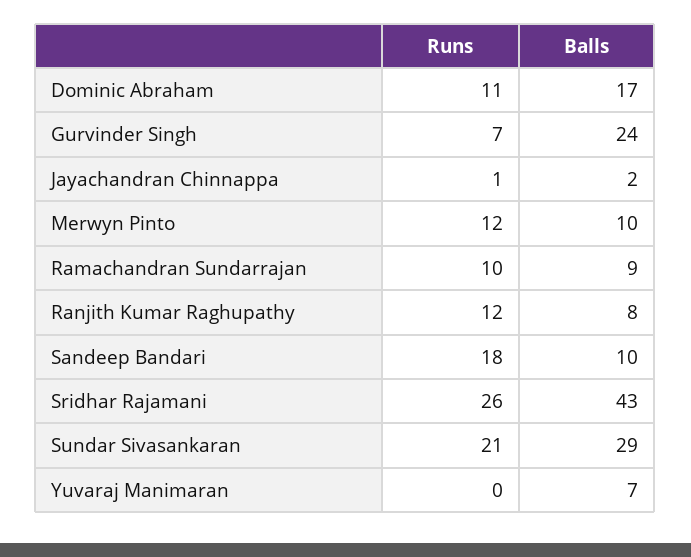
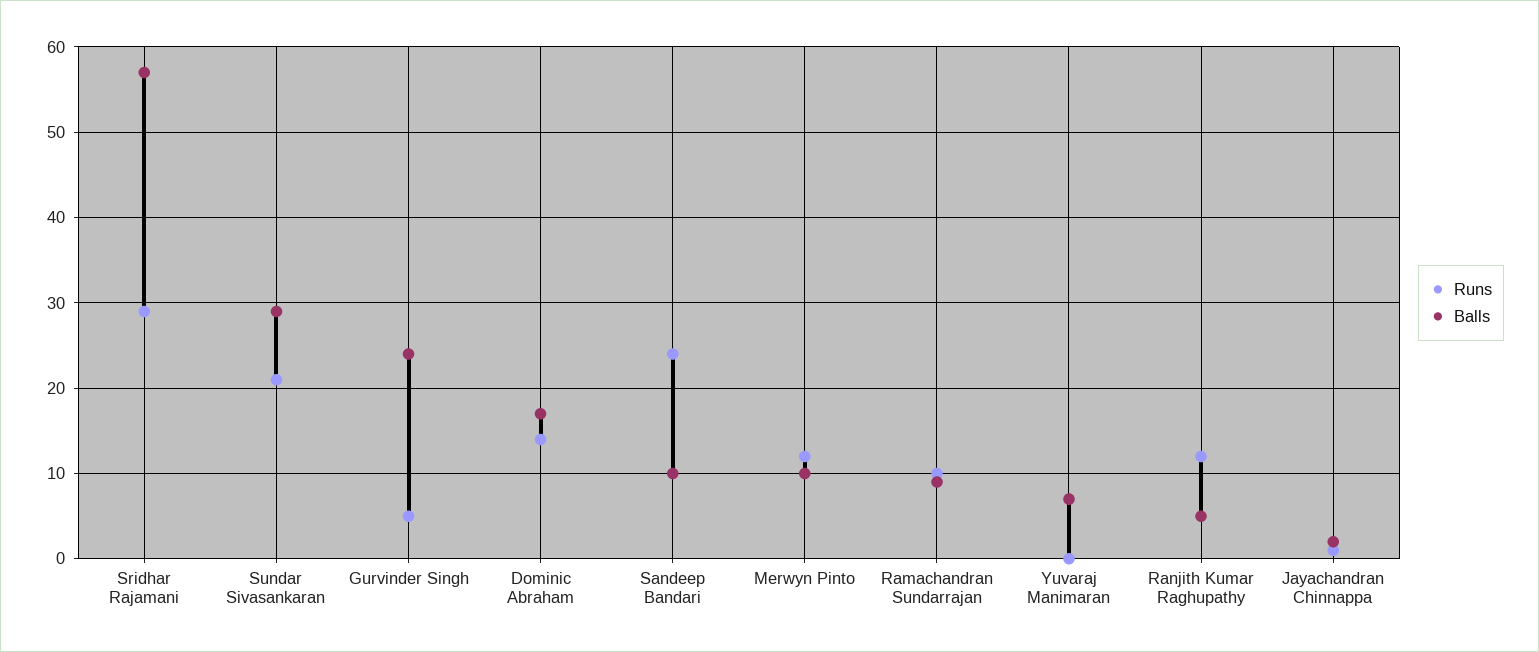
  {
    "Runs": {
-     "Dominic Abraham": 11,
+     "Dominic Abraham": 14,
-     "Gurvinder Singh": 7,
+     "Gurvinder Singh": 5,
      "Jayachandran Chinnappa": 1,
      "Merwyn Pinto": 12,
      "Ramachandran Sundarrajan": 10,
      "Ranjith Kumar Raghupathy": 12,
-     "Sandeep Bandari": 18,
+     "Sandeep Bandari": 24,
-     "Sridhar Rajamani": 26,
+     "Sridhar Rajamani": 29,
      "Sundar Sivasankaran": 21,
      "Yuvaraj Manimaran": 0
    },
    "Balls": {
      "Dominic Abraham": 17,
      "Gurvinder Singh": 24,
      "Jayachandran Chinnappa": 2,
      "Merwyn Pinto": 10,
      "Ramachandran Sundarrajan": 9,
-     "Ranjith Kumar Raghupathy": 8,
+     "Ranjith Kumar Raghupathy": 5,
      "Sandeep Bandari": 10,
-     "Sridhar Rajamani": 43,
+     "Sridhar Rajamani": 57,
      "Sundar Sivasankaran": 29,
      "Yuvaraj Manimaran": 7
    }
  }

